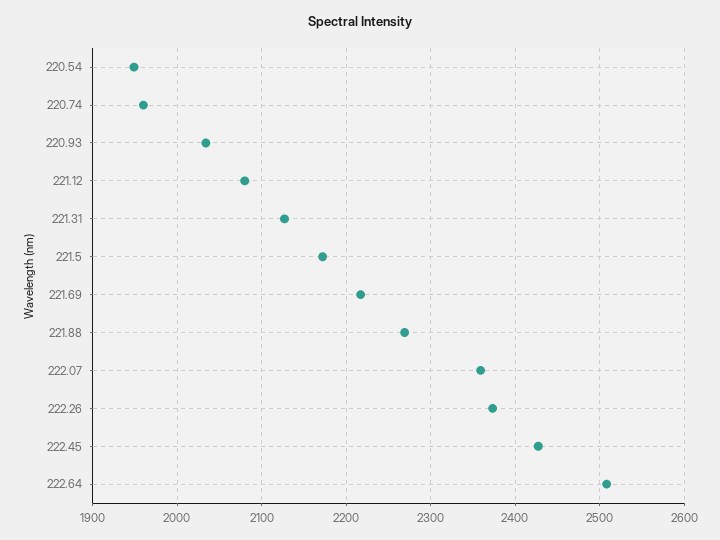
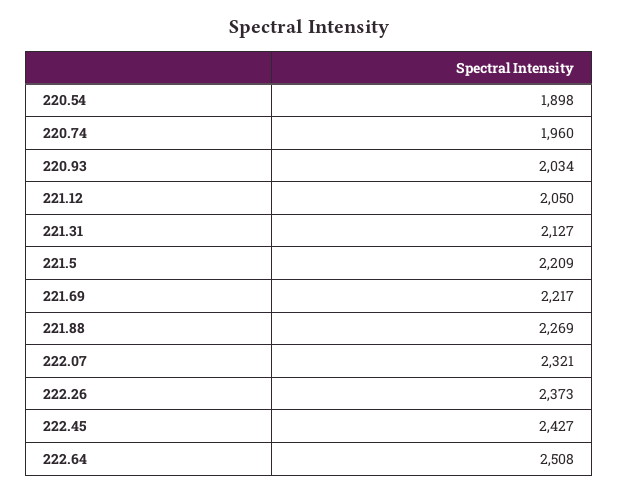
  {
-   "220.54": 1950,
+   "220.54": 1898,
    "220.74": 1960,
    "220.93": 2034,
-   "221.12": 2080,
+   "221.12": 2050,
    "221.31": 2127,
-   "221.5": 2170,
+   "221.5": 2209,
    "221.69": 2217,
    "221.88": 2269,
-   "222.07": 2360,
+   "222.07": 2321,
    "222.26": 2373,
    "222.45": 2427,
    "222.64": 2508
  }

